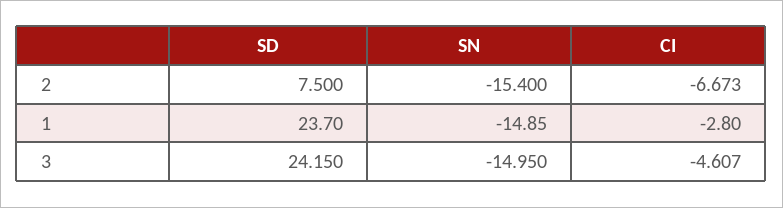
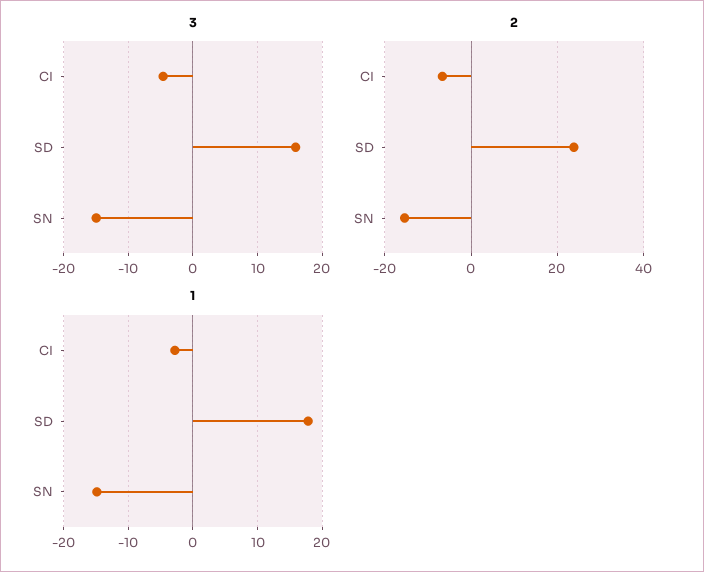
  {
    "2": {
-     "SD": 7.5,
+     "SD": 24,
      "SN": -15.4,
      "CI": -6.673
    },
    "1": {
-     "SD": 23.7,
+     "SD": 18,
      "SN": -14.85,
      "CI": -2.8
    },
    "3": {
-     "SD": 24.15,
+     "SD": 16,
      "SN": -14.95,
      "CI": -4.607
    }
  }

